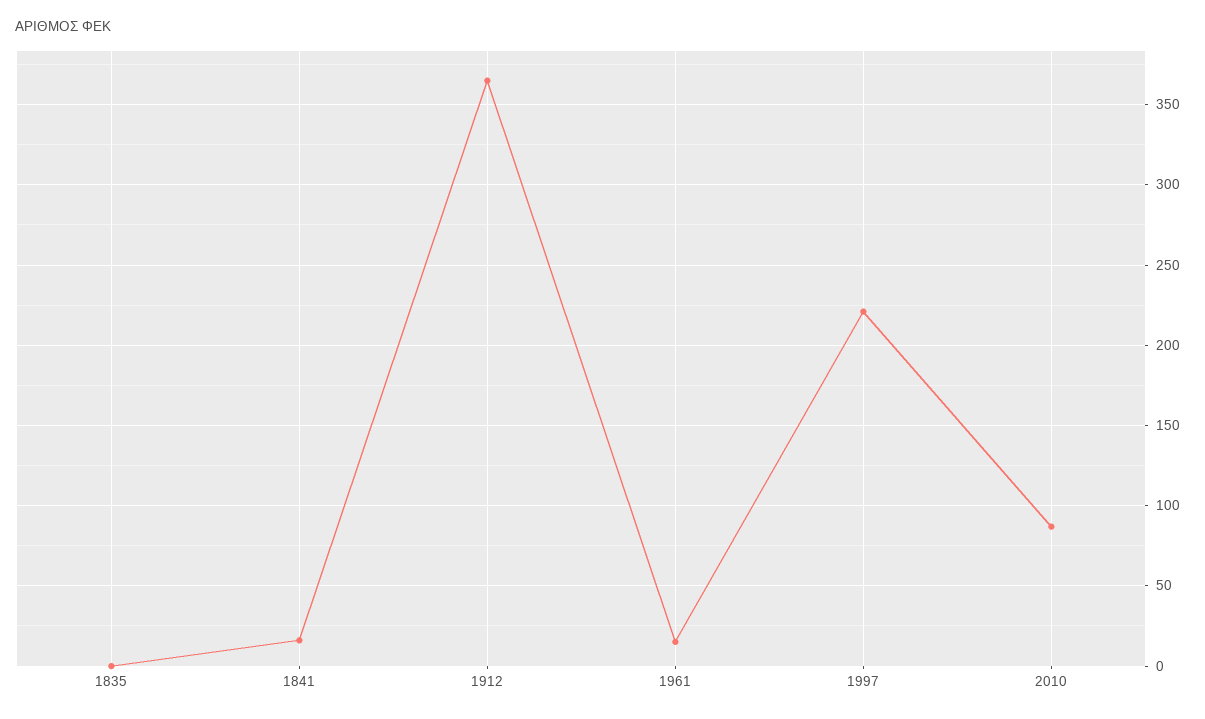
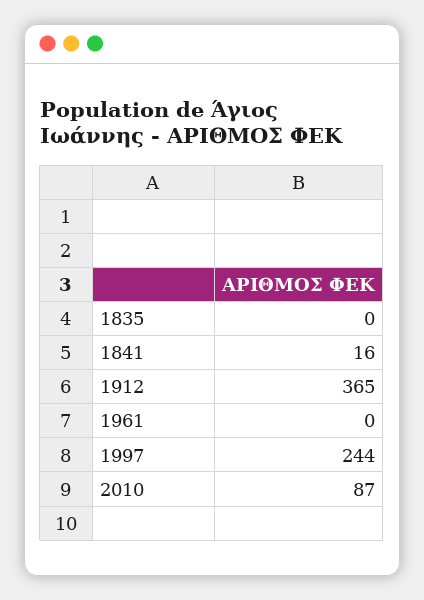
  {
    "1835": 0,
    "1841": 16,
    "1912": 365,
-   "1961": 15,
+   "1961": 0,
-   "1997": 220,
+   "1997": 244,
    "2010": 87
  }

